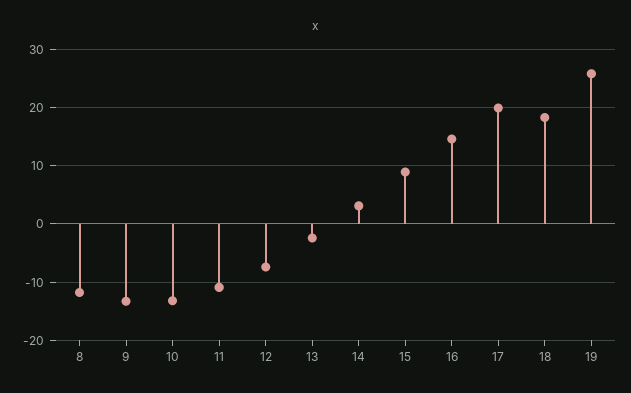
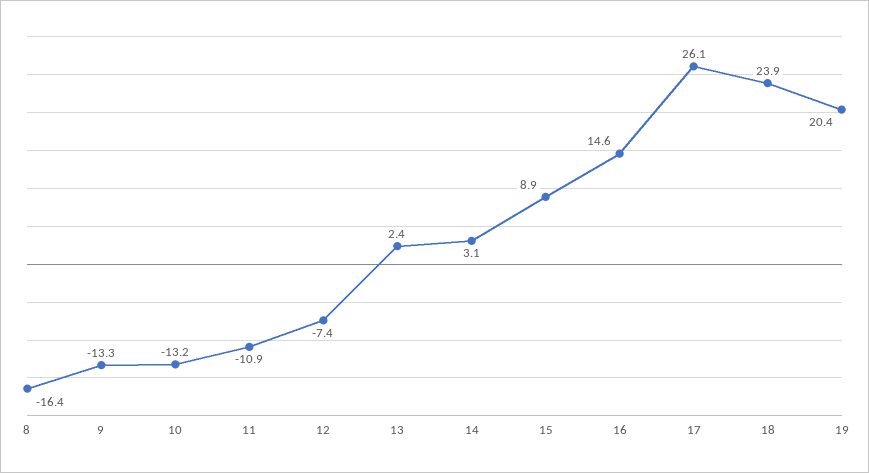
  {
-   "8": -12,
+   "8": -16.4,
    "9": -13.3,
    "10": -13.2,
    "11": -10.9,
    "12": -7.4,
-   "13": -2,
+   "13": 2.4,
    "14": 3.1,
    "15": 8.9,
    "16": 14.6,
-   "17": 20,
+   "17": 26.1,
-   "18": 18,
+   "18": 23.9,
-   "19": 26
+   "19": 20.4
  }

